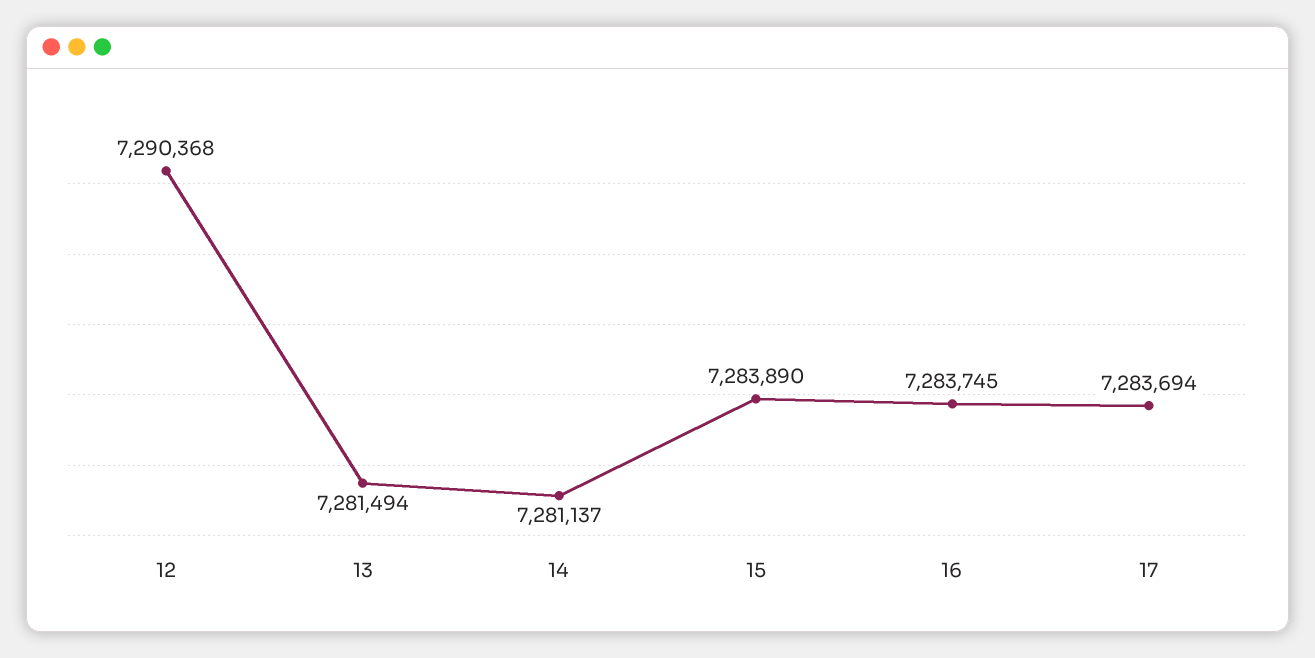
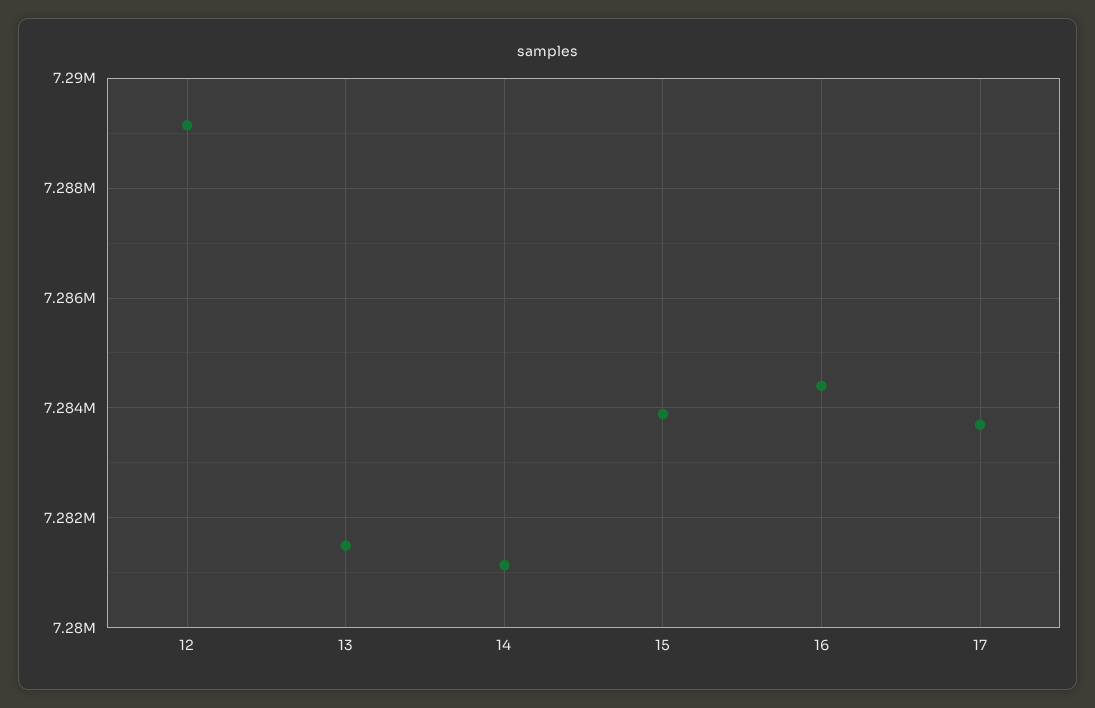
  {
-   "12": 7290368,
+   "12": 7289200,
    "13": 7281494,
    "14": 7281137,
    "15": 7283890,
-   "16": 7283745,
+   "16": 7284400,
    "17": 7283694
  }

